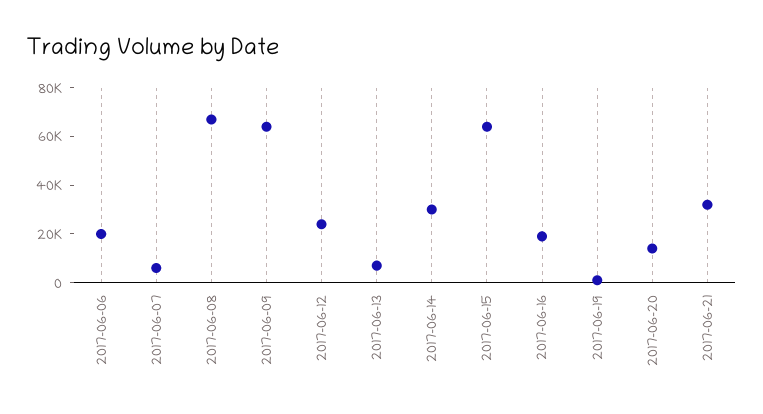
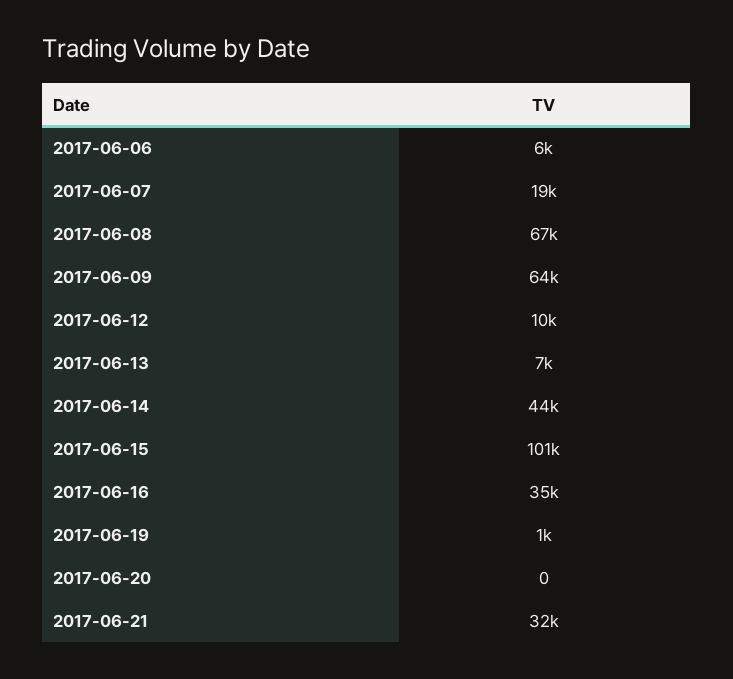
  {
-   "2017-06-06": 20000,
+   "2017-06-06": 6000,
-   "2017-06-07": 5000,
+   "2017-06-07": 19000,
    "2017-06-08": 67000,
    "2017-06-09": 64000,
-   "2017-06-12": 25000,
+   "2017-06-12": 10000,
    "2017-06-13": 7000,
-   "2017-06-14": 30000,
+   "2017-06-14": 44000,
-   "2017-06-15": 65000,
+   "2017-06-15": 101000,
-   "2017-06-16": 20000,
+   "2017-06-16": 35000,
    "2017-06-19": 1000,
-   "2017-06-20": 15000,
+   "2017-06-20": 0,
    "2017-06-21": 32000
  }

